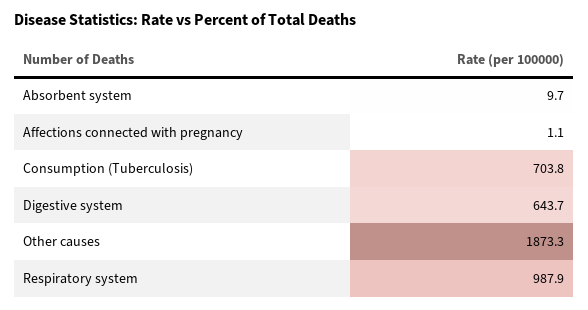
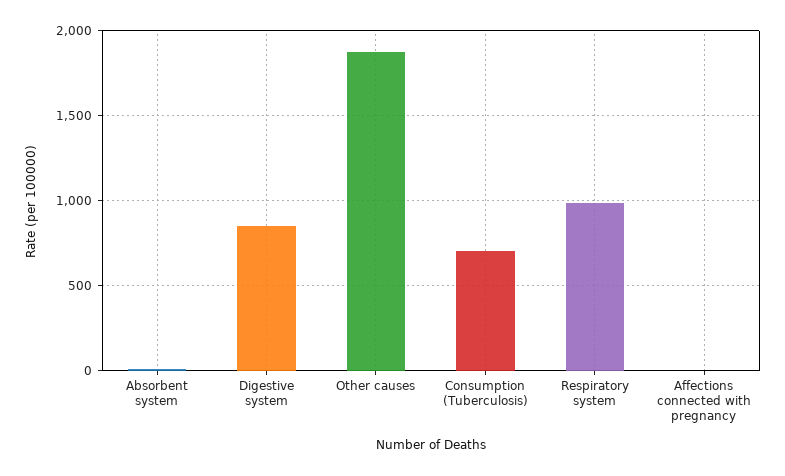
  {
    "Absorbent system": 9.7,
    "Affections connected with pregnancy": 1.1,
    "Consumption (Tuberculosis)": 703.8,
-   "Digestive system": 643.7,
+   "Digestive system": 850,
    "Other causes": 1873.3,
    "Respiratory system": 987.9
  }

